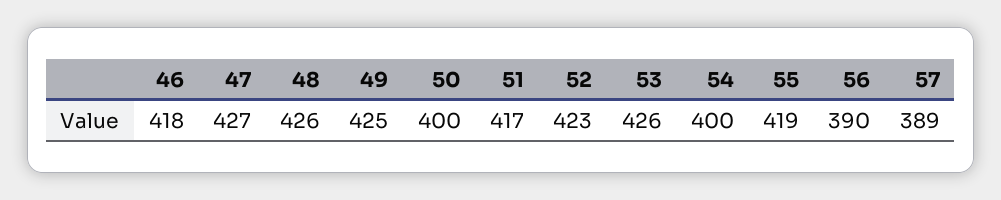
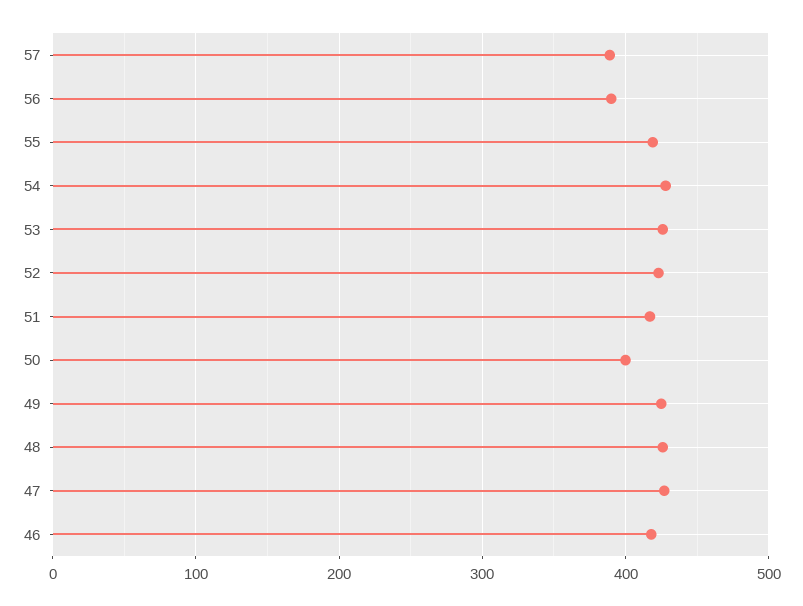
  {
    "46": 418,
    "47": 427,
    "48": 426,
    "49": 425,
    "50": 400,
    "51": 417,
    "52": 423,
    "53": 426,
-   "54": 400,
+   "54": 430,
    "55": 419,
    "56": 390,
    "57": 389
  }

